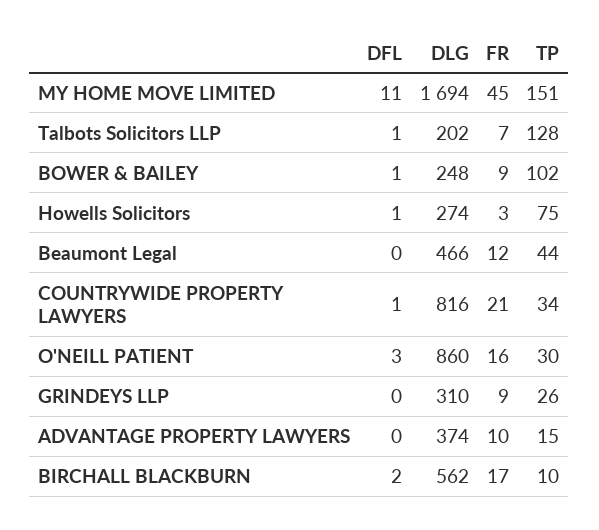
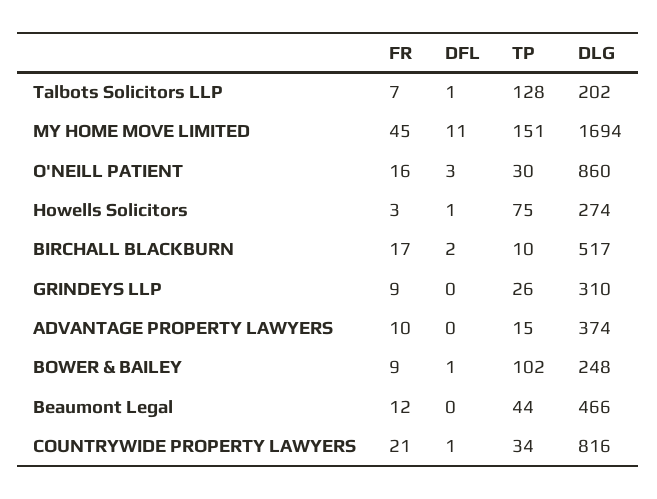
  {
    "DFL": {
      "MY HOME MOVE LIMITED": 11,
      "Talbots Solicitors LLP": 1,
      "BOWER & BAILEY": 1,
      "Howells Solicitors": 1,
      "Beaumont Legal": 0,
      "COUNTRYWIDE PROPERTY LAWYERS": 1,
      "O'NEILL PATIENT": 3,
      "GRINDEYS LLP": 0,
      "ADVANTAGE PROPERTY LAWYERS": 0,
      "BIRCHALL BLACKBURN": 2
    },
    "DLG": {
      "MY HOME MOVE LIMITED": 1694,
      "Talbots Solicitors LLP": 202,
      "BOWER & BAILEY": 248,
      "Howells Solicitors": 274,
      "Beaumont Legal": 466,
      "COUNTRYWIDE PROPERTY LAWYERS": 816,
      "O'NEILL PATIENT": 860,
      "GRINDEYS LLP": 310,
      "ADVANTAGE PROPERTY LAWYERS": 374,
-     "BIRCHALL BLACKBURN": 562
+     "BIRCHALL BLACKBURN": 517
    },
    "FR": {
      "MY HOME MOVE LIMITED": 45,
      "Talbots Solicitors LLP": 7,
      "BOWER & BAILEY": 9,
      "Howells Solicitors": 3,
      "Beaumont Legal": 12,
      "COUNTRYWIDE PROPERTY LAWYERS": 21,
      "O'NEILL PATIENT": 16,
      "GRINDEYS LLP": 9,
      "ADVANTAGE PROPERTY LAWYERS": 10,
      "BIRCHALL BLACKBURN": 17
    },
    "TP": {
      "MY HOME MOVE LIMITED": 151,
      "Talbots Solicitors LLP": 128,
      "BOWER & BAILEY": 102,
      "Howells Solicitors": 75,
      "Beaumont Legal": 44,
      "COUNTRYWIDE PROPERTY LAWYERS": 34,
      "O'NEILL PATIENT": 30,
      "GRINDEYS LLP": 26,
      "ADVANTAGE PROPERTY LAWYERS": 15,
      "BIRCHALL BLACKBURN": 10
    }
  }

